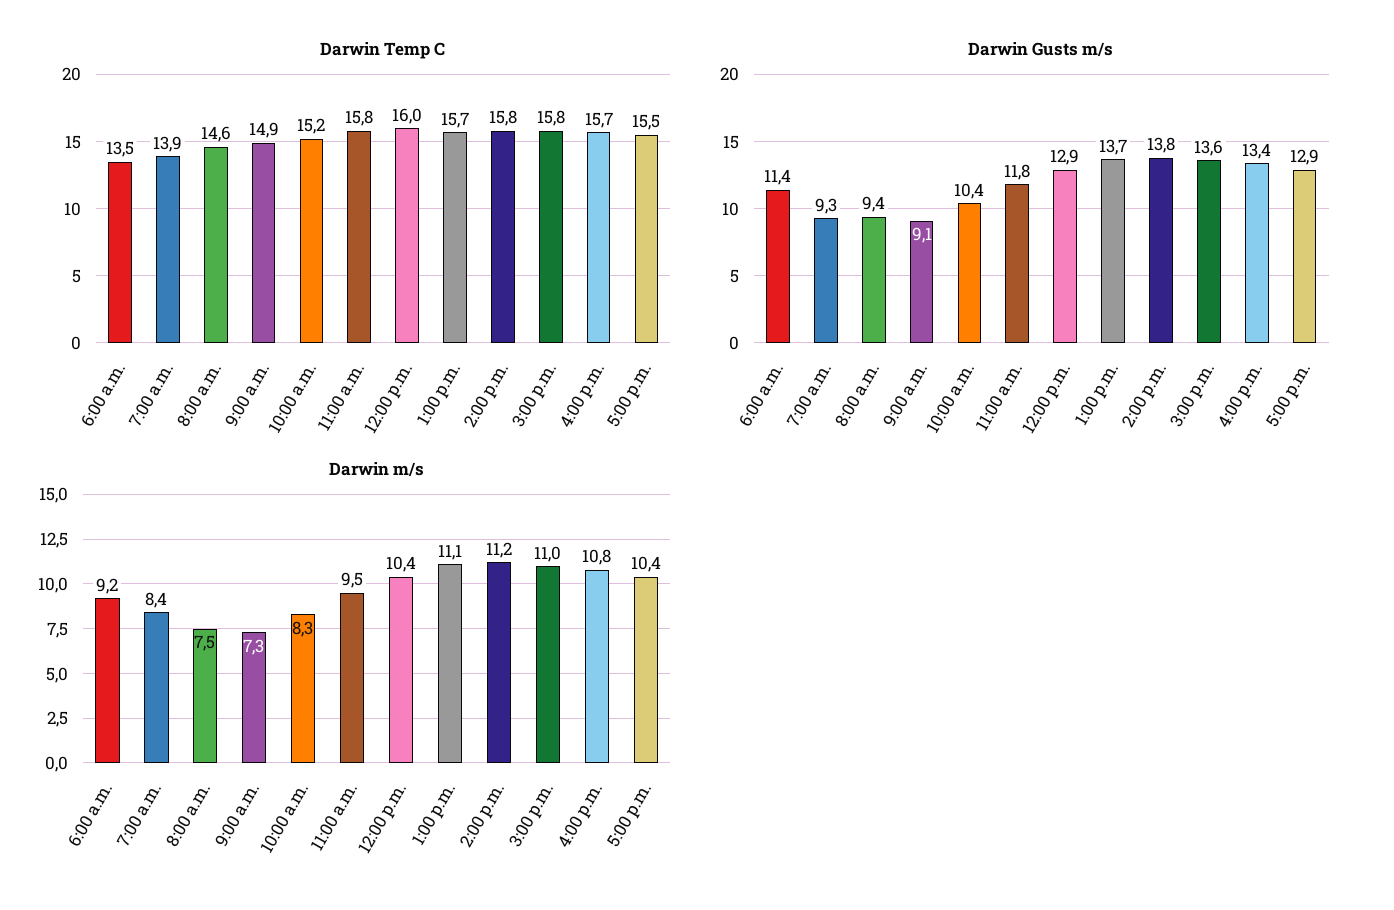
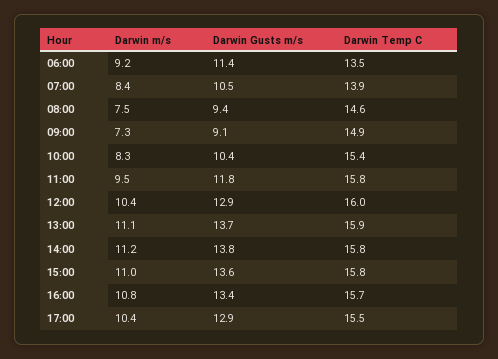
  {
    "Darwin Temp C": {
      "6:00 a.m.": 13.5,
      "7:00 a.m.": 13.9,
      "8:00 a.m.": 14.6,
      "9:00 a.m.": 14.9,
-     "10:00 a.m.": 15.2,
+     "10:00 a.m.": 15.4,
      "11:00 a.m.": 15.8,
      "12:00 p.m.": 16,
-     "1:00 p.m.": 15.7,
+     "1:00 p.m.": 15.9,
      "2:00 p.m.": 15.8,
      "3:00 p.m.": 15.8,
      "4:00 p.m.": 15.7,
      "5:00 p.m.": 15.5
    },
    "Darwin Gusts m/s": {
      "6:00 a.m.": 11.4,
-     "7:00 a.m.": 9.3,
+     "7:00 a.m.": 10.5,
      "8:00 a.m.": 9.4,
      "9:00 a.m.": 9.1,
      "10:00 a.m.": 10.4,
      "11:00 a.m.": 11.8,
      "12:00 p.m.": 12.9,
      "1:00 p.m.": 13.7,
      "2:00 p.m.": 13.8,
      "3:00 p.m.": 13.6,
      "4:00 p.m.": 13.4,
      "5:00 p.m.": 12.9
    },
    "Darwin m/s": {
      "6:00 a.m.": 9.2,
      "7:00 a.m.": 8.4,
      "8:00 a.m.": 7.5,
      "9:00 a.m.": 7.3,
      "10:00 a.m.": 8.3,
      "11:00 a.m.": 9.5,
      "12:00 p.m.": 10.4,
      "1:00 p.m.": 11.1,
      "2:00 p.m.": 11.2,
      "3:00 p.m.": 11,
      "4:00 p.m.": 10.8,
      "5:00 p.m.": 10.4
    }
  }

